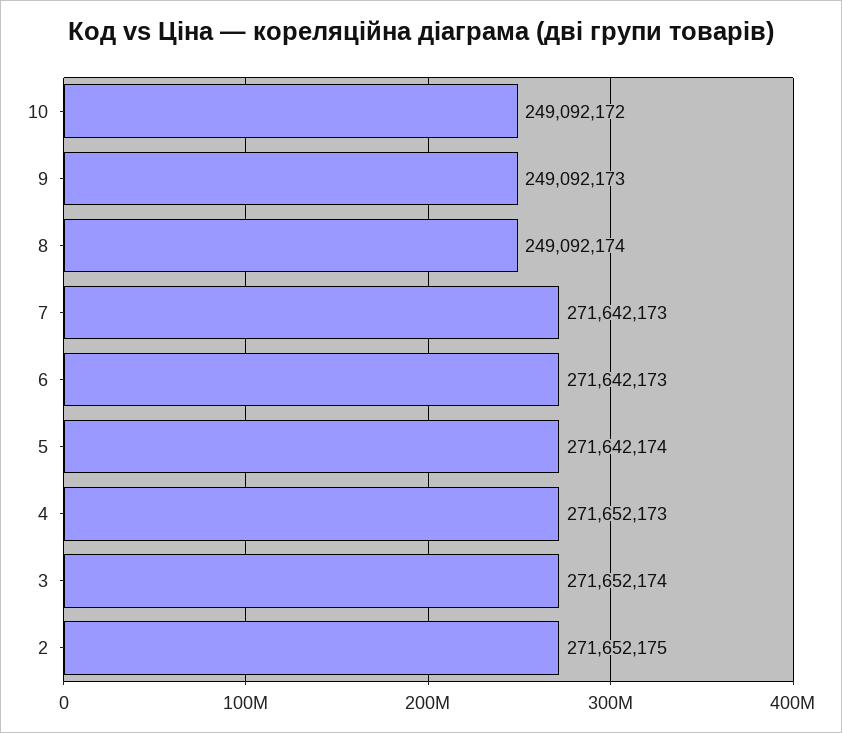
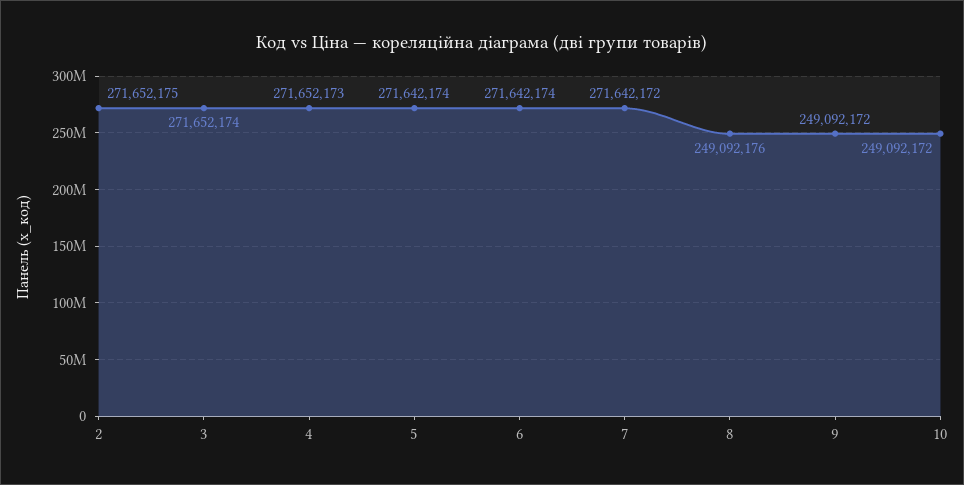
  {
    "10": 249092172,
-   "9": 249092173,
+   "9": 249092172,
-   "8": 249092174,
+   "8": 249092176,
-   "7": 271642173,
+   "7": 271642172,
-   "6": 271642173,
+   "6": 271642174,
    "5": 271642174,
    "4": 271652173,
    "3": 271652174,
    "2": 271652175
  }

